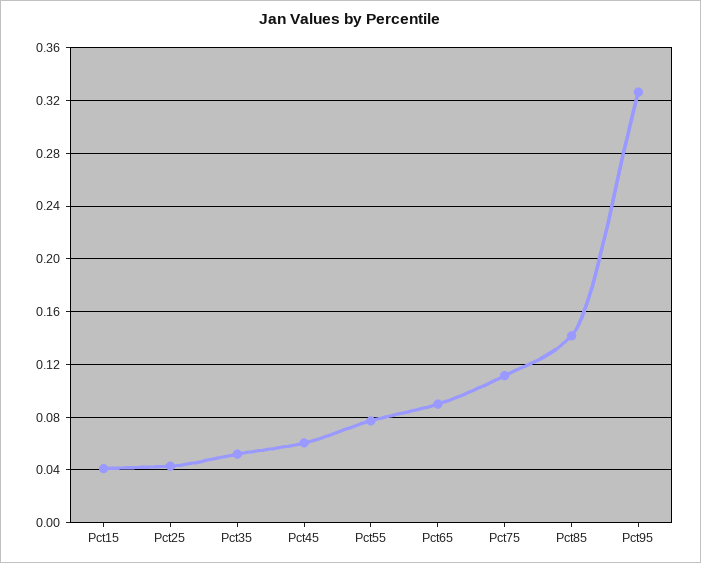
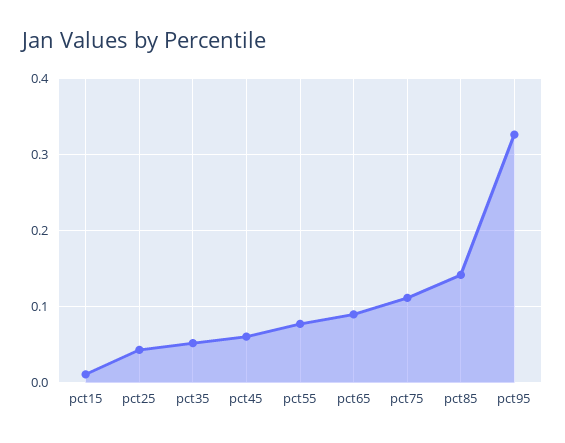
  {
-   "Pct15": 0.04,
+   "Pct15": 0.01,
    "Pct25": 0.045,
    "Pct35": 0.05,
    "Pct45": 0.06,
    "Pct55": 0.075,
    "Pct65": 0.09,
    "Pct75": 0.11,
    "Pct85": 0.14,
    "Pct95": 0.325
  }

